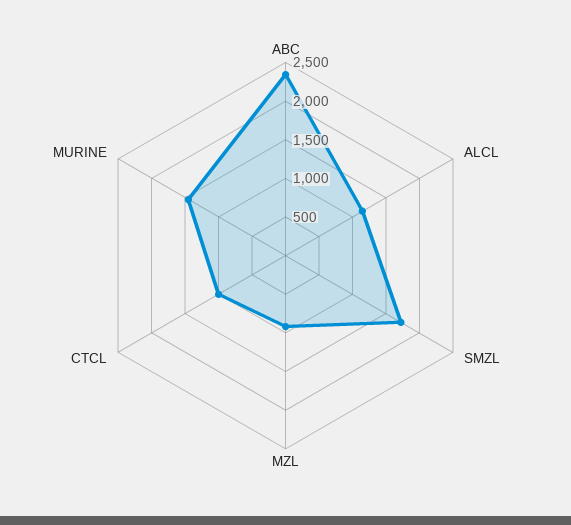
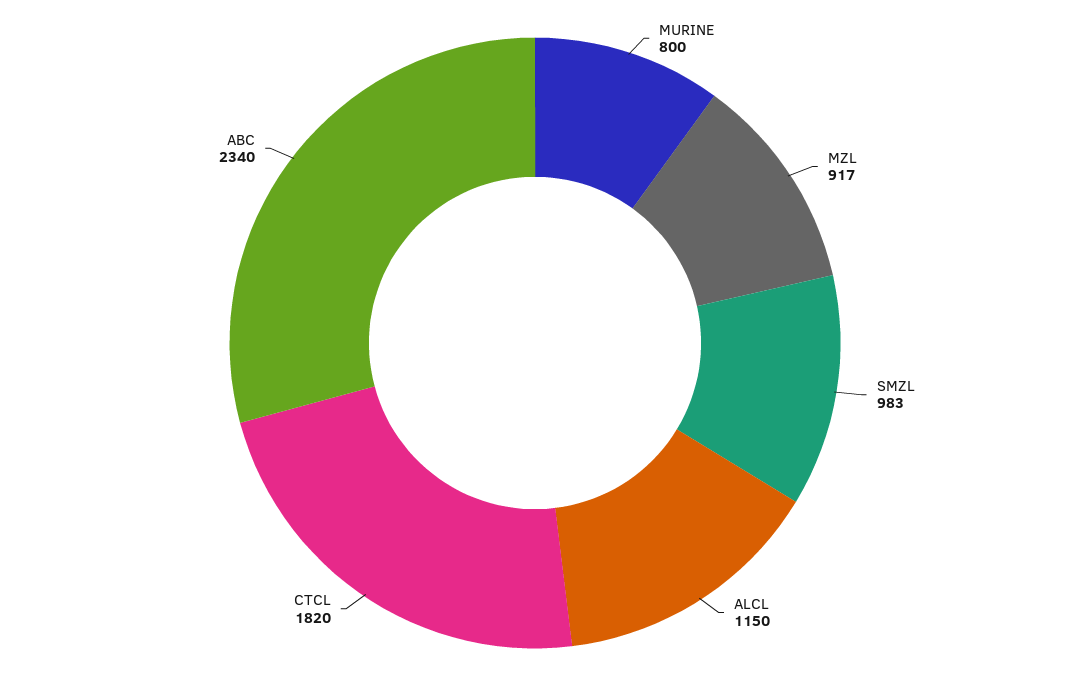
  {
    "ABC": 2340,
    "ALCL": 1150,
-   "SMZL": 1750,
+   "SMZL": 983,
    "MZL": 917,
-   "CTCL": 1000,
+   "CTCL": 1820,
-   "MURINE": 1500
+   "MURINE": 800
  }

